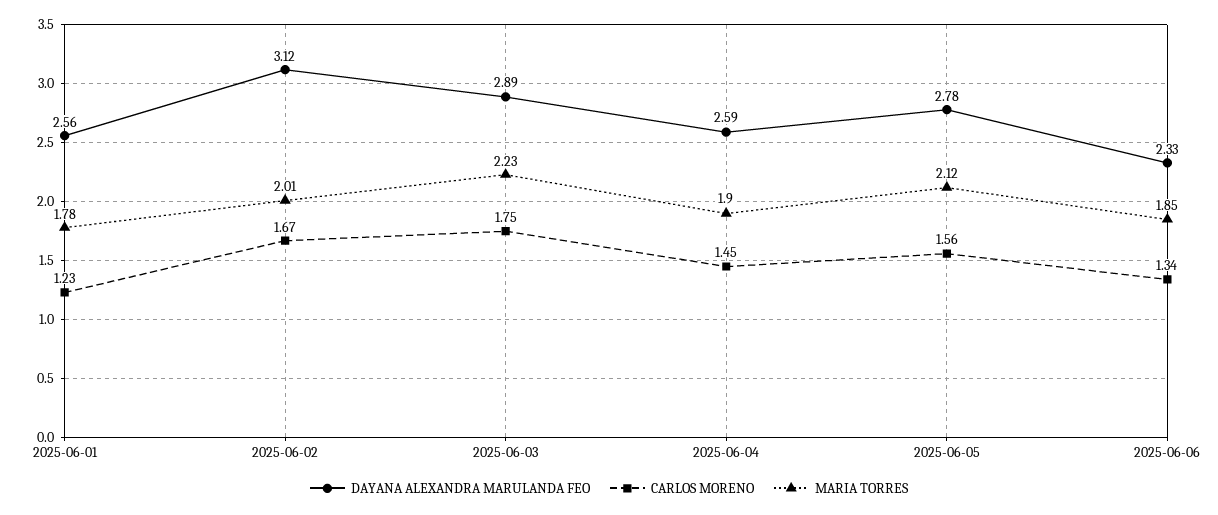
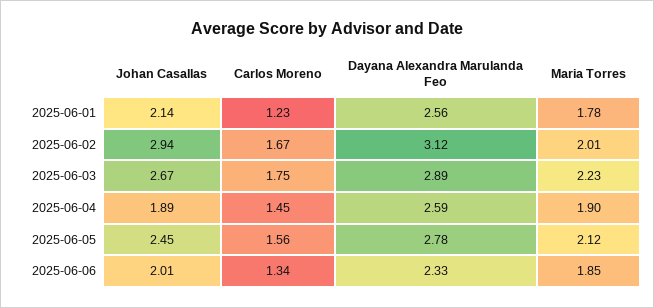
  {
    "DAYANA ALEXANDRA MARULANDA FEO": {
      "2025-06-01": 2.56,
      "2025-06-02": 3.12,
      "2025-06-03": 2.89,
      "2025-06-04": 2.59,
      "2025-06-05": 2.78,
      "2025-06-06": 2.33
    },
    "CARLOS MORENO": {
      "2025-06-01": 1.23,
      "2025-06-02": 1.67,
      "2025-06-03": 1.75,
      "2025-06-04": 1.45,
      "2025-06-05": 1.56,
      "2025-06-06": 1.34
    },
    "MARIA TORRES": {
      "2025-06-01": 1.78,
      "2025-06-02": 2.01,
      "2025-06-03": 2.23,
      "2025-06-04": 1.9,
      "2025-06-05": 2.12,
      "2025-06-06": 1.85
-   }
+   },
+   "Johan Casallas": {
+     "2025-06-01": 2.14,
+     "2025-06-02": 2.94,
+     "2025-06-03": 2.67,
+     "2025-06-04": 1.89,
+     "2025-06-05": 2.45,
+     "2025-06-06": 2.01
+   }
  }

